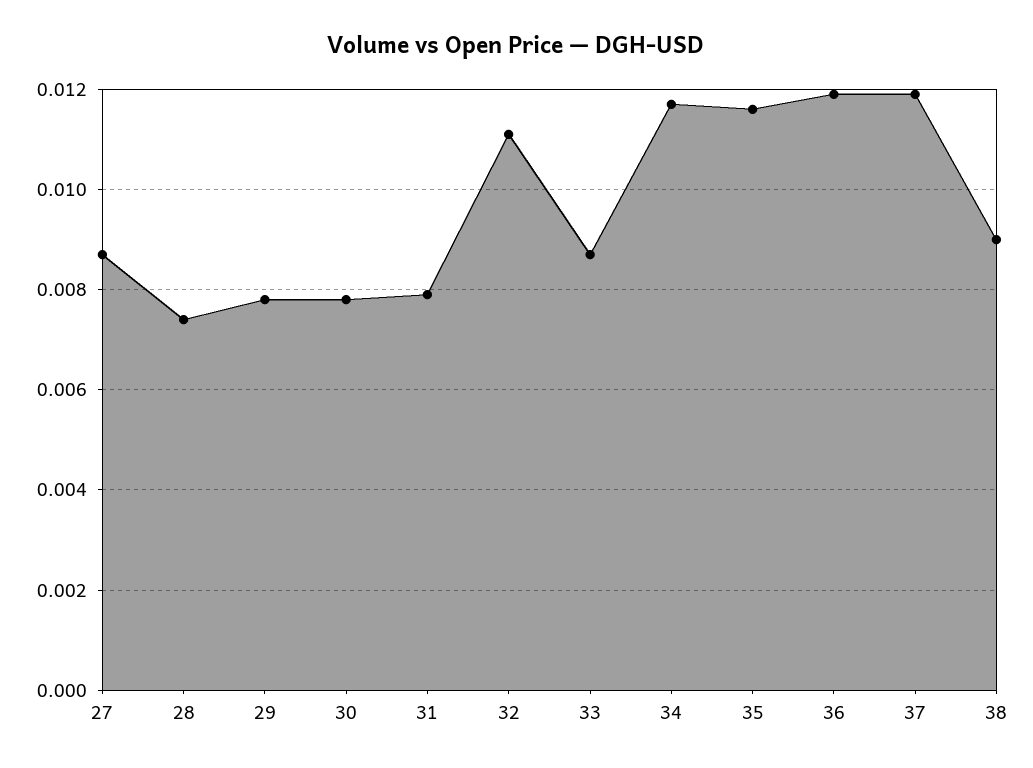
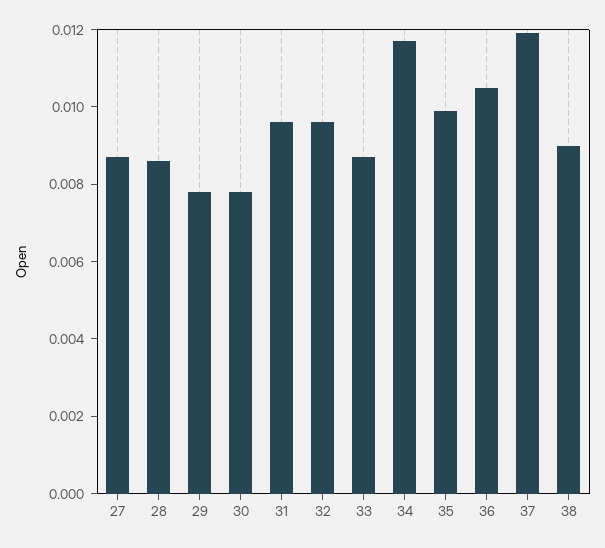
  {
    "27": 0.0085,
-   "28": 0.0075,
+   "28": 0.0085,
    "29": 0.008,
    "30": 0.008,
-   "31": 0.008,
+   "31": 0.0095,
-   "32": 0.011,
+   "32": 0.0095,
    "33": 0.0085,
    "34": 0.0115,
-   "35": 0.0115,
+   "35": 0.01,
-   "36": 0.012,
+   "36": 0.0105,
    "37": 0.012,
    "38": 0.009
  }

